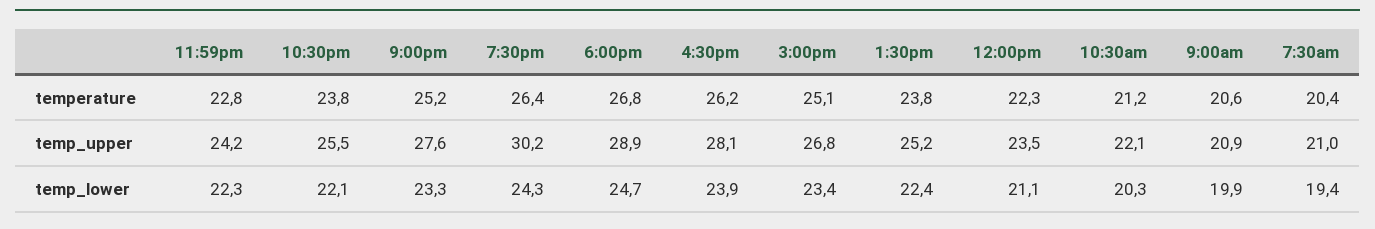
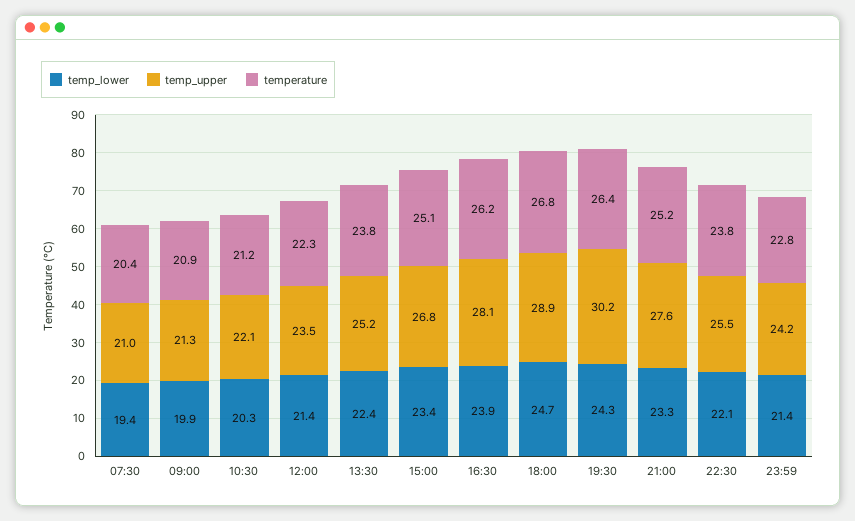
  {
    "temperature": {
      "11:59pm": 22.8,
      "10:30pm": 23.8,
      "9:00pm": 25.2,
      "7:30pm": 26.4,
      "6:00pm": 26.8,
      "4:30pm": 26.2,
      "3:00pm": 25.1,
      "1:30pm": 23.8,
      "12:00pm": 22.3,
      "10:30am": 21.2,
-     "9:00am": 20.6,
+     "9:00am": 20.9,
      "7:30am": 20.4
    },
    "temp_upper": {
      "11:59pm": 24.2,
      "10:30pm": 25.5,
      "9:00pm": 27.6,
      "7:30pm": 30.2,
      "6:00pm": 28.9,
      "4:30pm": 28.1,
      "3:00pm": 26.8,
      "1:30pm": 25.2,
      "12:00pm": 23.5,
      "10:30am": 22.1,
-     "9:00am": 20.9,
+     "9:00am": 21.3,
      "7:30am": 21
    },
    "temp_lower": {
-     "11:59pm": 22.3,
+     "11:59pm": 21.4,
      "10:30pm": 22.1,
      "9:00pm": 23.3,
      "7:30pm": 24.3,
      "6:00pm": 24.7,
      "4:30pm": 23.9,
      "3:00pm": 23.4,
      "1:30pm": 22.4,
-     "12:00pm": 21.1,
+     "12:00pm": 21.4,
      "10:30am": 20.3,
      "9:00am": 19.9,
      "7:30am": 19.4
    }
  }

